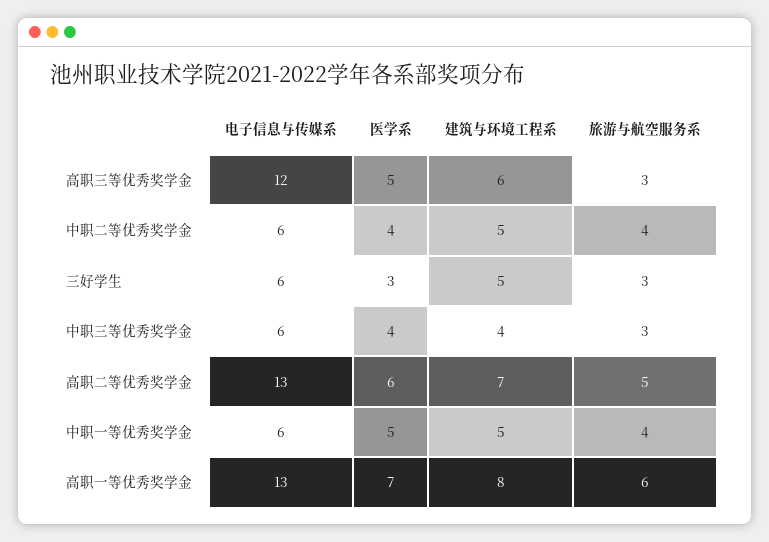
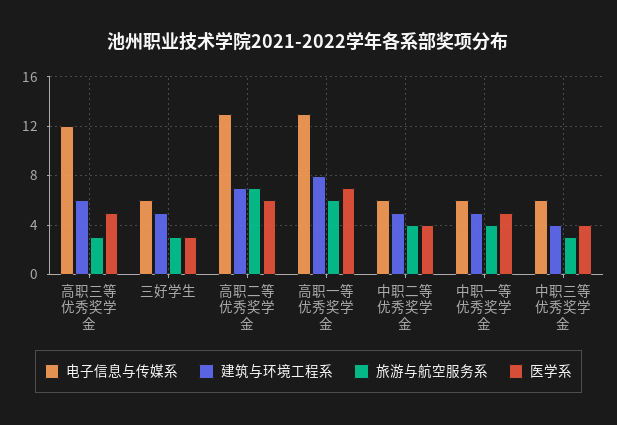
  {
    "电子信息与传媒系": {
      "高职三等优秀奖学金": 12,
      "中职二等优秀奖学金": 6,
      "三好学生": 6,
      "中职三等优秀奖学金": 6,
      "高职二等优秀奖学金": 13,
      "中职一等优秀奖学金": 6,
      "高职一等优秀奖学金": 13
    },
    "医学系": {
      "高职三等优秀奖学金": 5,
      "中职二等优秀奖学金": 4,
      "三好学生": 3,
      "中职三等优秀奖学金": 4,
      "高职二等优秀奖学金": 6,
      "中职一等优秀奖学金": 5,
      "高职一等优秀奖学金": 7
    },
    "建筑与环境工程系": {
      "高职三等优秀奖学金": 6,
      "中职二等优秀奖学金": 5,
      "三好学生": 5,
      "中职三等优秀奖学金": 4,
      "高职二等优秀奖学金": 7,
      "中职一等优秀奖学金": 5,
      "高职一等优秀奖学金": 8
    },
    "旅游与航空服务系": {
      "高职三等优秀奖学金": 3,
      "中职二等优秀奖学金": 4,
      "三好学生": 3,
      "中职三等优秀奖学金": 3,
-     "高职二等优秀奖学金": 5,
+     "高职二等优秀奖学金": 7,
      "中职一等优秀奖学金": 4,
      "高职一等优秀奖学金": 6
    }
  }

